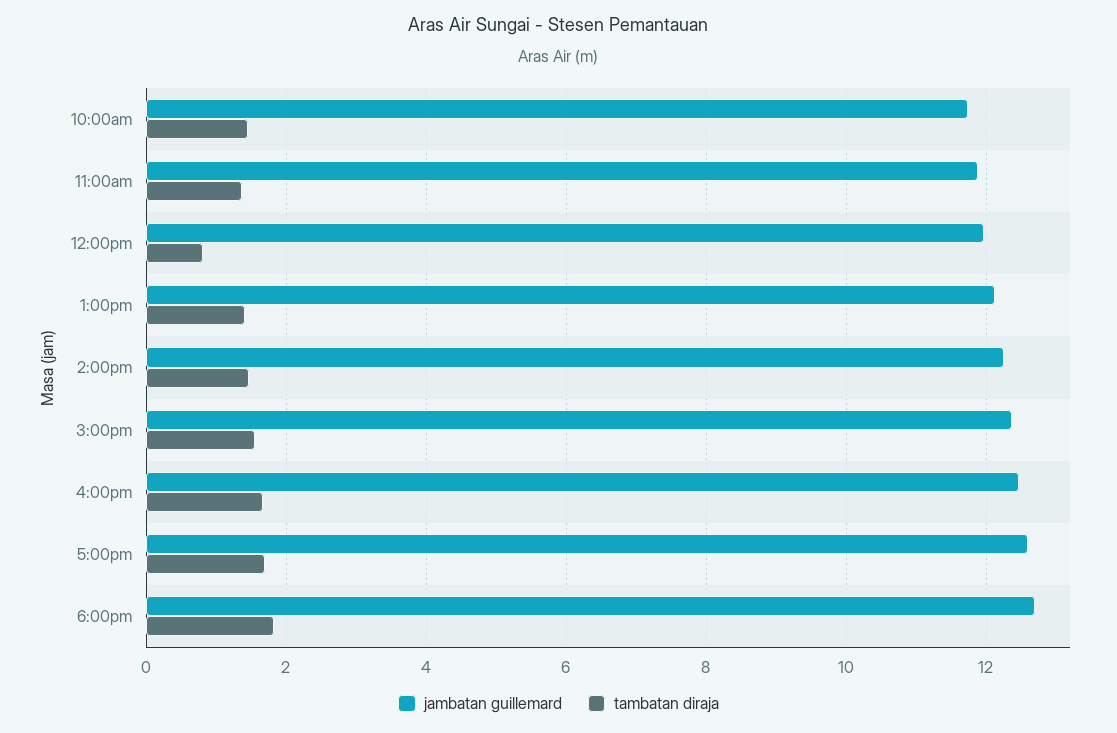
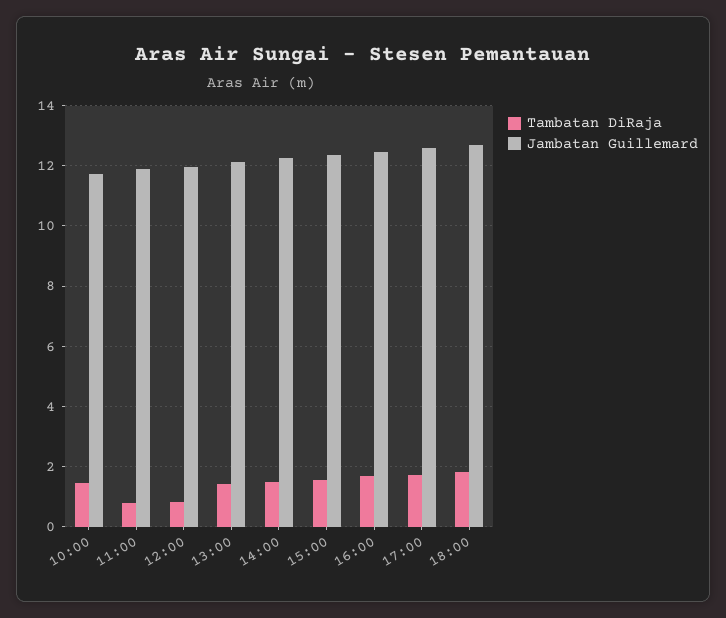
  {
    "jambatan guillemard": {
      "10:00am": 11.8,
      "11:00am": 11.8,
      "12:00pm": 12,
      "1:00pm": 12.2,
      "2:00pm": 12.2,
      "3:00pm": 12.4,
      "4:00pm": 12.4,
      "5:00pm": 12.6,
      "6:00pm": 12.6
    },
    "tambatan diraja": {
      "10:00am": 1.4,
-     "11:00am": 1.4,
+     "11:00am": 0.8,
      "12:00pm": 0.8,
      "1:00pm": 1.4,
      "2:00pm": 1.4,
      "3:00pm": 1.6,
      "4:00pm": 1.6,
      "5:00pm": 1.8,
      "6:00pm": 1.8
    }
  }

